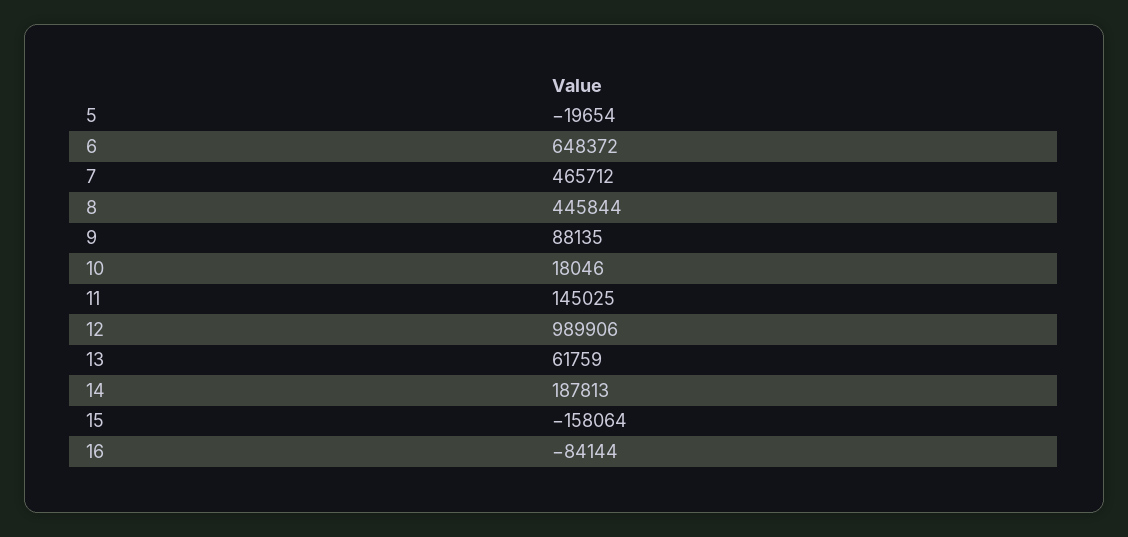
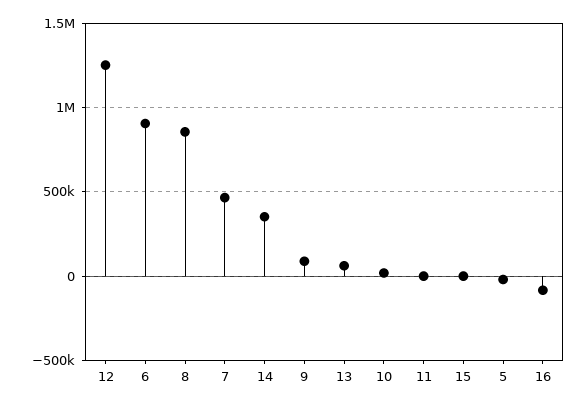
  {
    "5": -19654,
-   "6": 648372,
+   "6": 900000,
    "7": 465712,
-   "8": 445844,
+   "8": 850000,
    "9": 88135,
    "10": 18046,
-   "11": 145025,
+   "11": 0,
-   "12": 989906,
+   "12": 1250000,
    "13": 61759,
-   "14": 187813,
+   "14": 350000,
-   "15": -158064,
+   "15": 0,
    "16": -84144
  }

